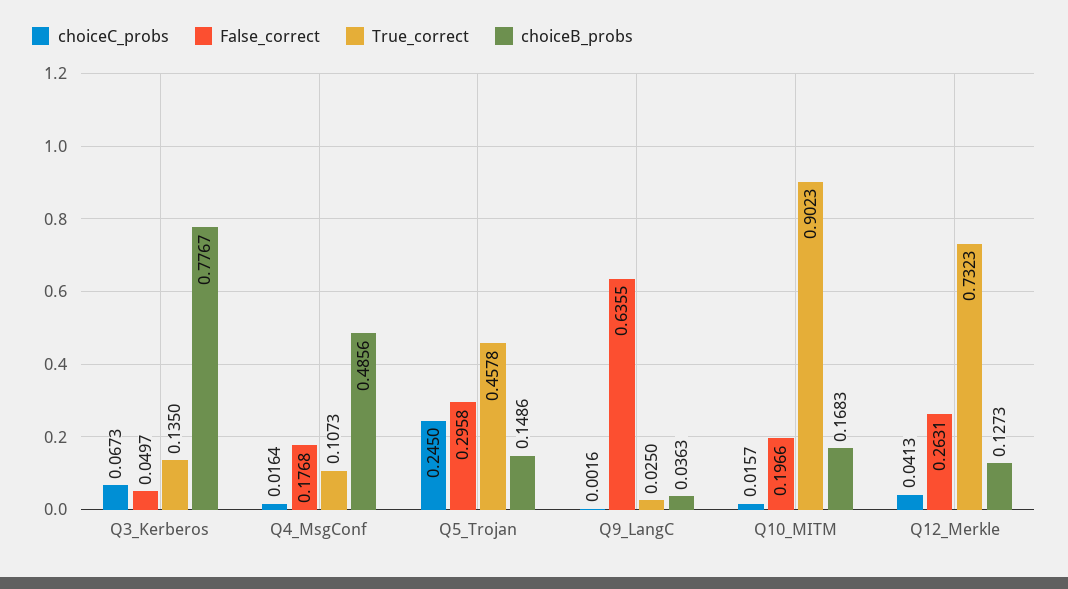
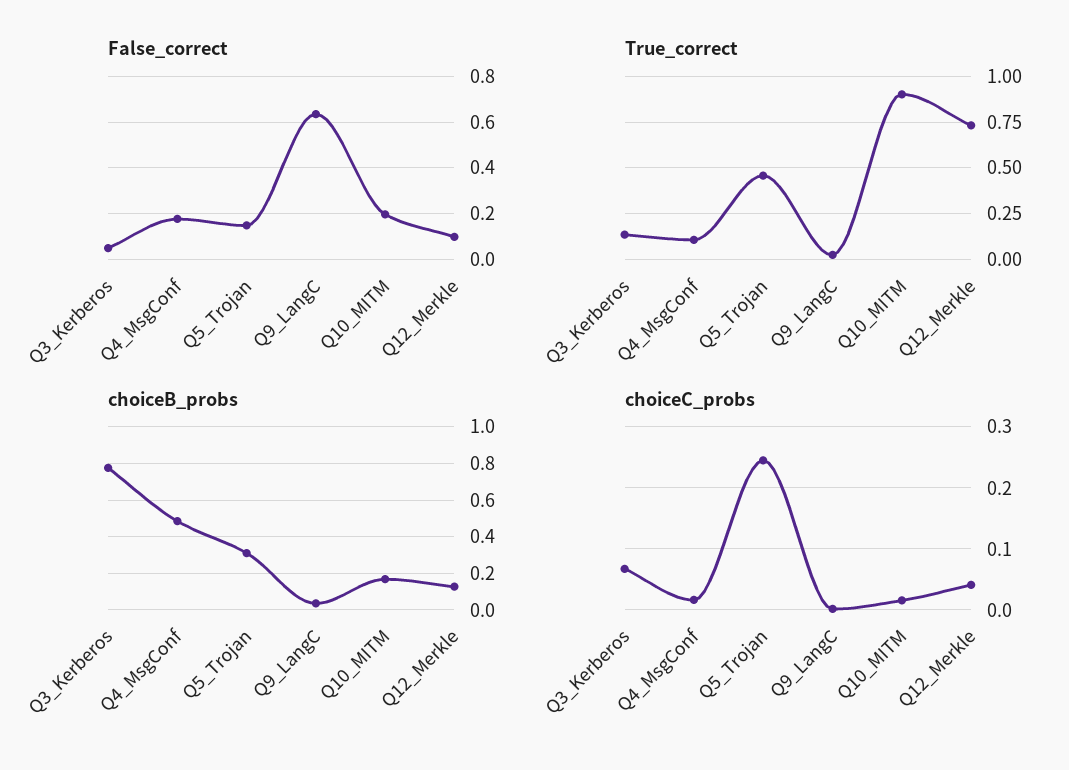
  {
    "choiceC_probs": {
      "Q3_Kerberos": 0.0673,
      "Q4_MsgConf": 0.0164,
      "Q5_Trojan": 0.245,
      "Q9_LangC": 0.0016,
      "Q10_MITM": 0.0157,
      "Q12_Merkle": 0.0413
    },
    "False_correct": {
      "Q3_Kerberos": 0.0497,
      "Q4_MsgConf": 0.1768,
-     "Q5_Trojan": 0.2958,
+     "Q5_Trojan": 0.15,
      "Q9_LangC": 0.6355,
      "Q10_MITM": 0.1966,
-     "Q12_Merkle": 0.2631
+     "Q12_Merkle": 0.1
    },
    "True_correct": {
      "Q3_Kerberos": 0.135,
      "Q4_MsgConf": 0.1073,
      "Q5_Trojan": 0.4578,
      "Q9_LangC": 0.025,
      "Q10_MITM": 0.9023,
      "Q12_Merkle": 0.7323
    },
    "choiceB_probs": {
      "Q3_Kerberos": 0.7767,
      "Q4_MsgConf": 0.4856,
-     "Q5_Trojan": 0.1486,
+     "Q5_Trojan": 0.3,
      "Q9_LangC": 0.0363,
      "Q10_MITM": 0.1683,
      "Q12_Merkle": 0.1273
    }
  }

